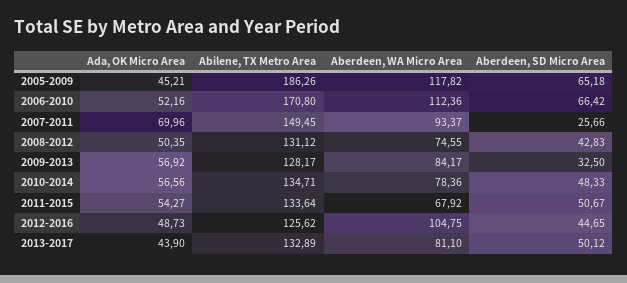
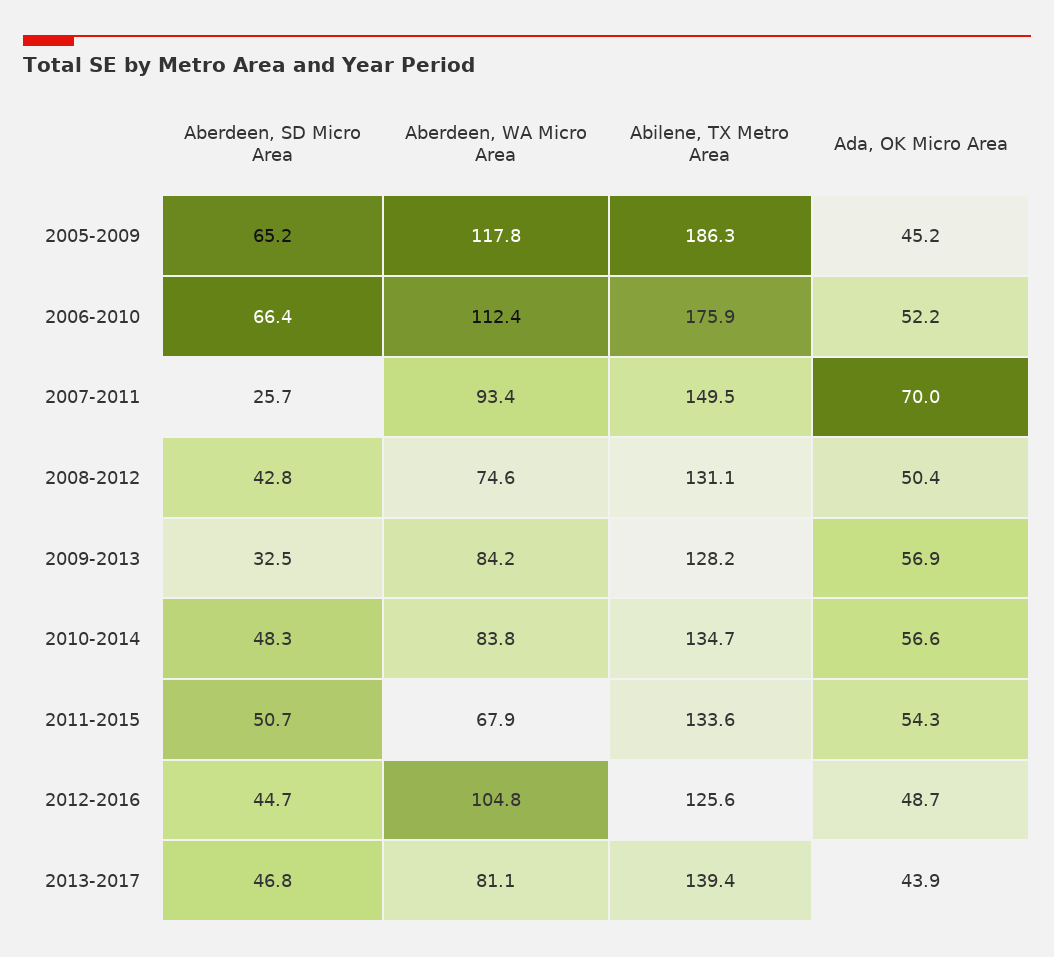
  {
    "Ada, OK Micro Area": {
      "2005-2009": 45.21,
      "2006-2010": 52.16,
      "2007-2011": 69.96,
      "2008-2012": 50.35,
      "2009-2013": 56.92,
      "2010-2014": 56.56,
      "2011-2015": 54.27,
      "2012-2016": 48.73,
      "2013-2017": 43.9
    },
    "Abilene, TX Metro Area": {
      "2005-2009": 186.26,
-     "2006-2010": 170.8,
+     "2006-2010": 175.9,
      "2007-2011": 149.45,
      "2008-2012": 131.12,
      "2009-2013": 128.17,
      "2010-2014": 134.71,
      "2011-2015": 133.64,
      "2012-2016": 125.62,
-     "2013-2017": 132.89
+     "2013-2017": 139.4
    },
    "Aberdeen, WA Micro Area": {
      "2005-2009": 117.82,
      "2006-2010": 112.36,
      "2007-2011": 93.37,
      "2008-2012": 74.55,
      "2009-2013": 84.17,
-     "2010-2014": 78.36,
+     "2010-2014": 83.8,
      "2011-2015": 67.92,
      "2012-2016": 104.75,
      "2013-2017": 81.1
    },
    "Aberdeen, SD Micro Area": {
      "2005-2009": 65.18,
      "2006-2010": 66.42,
      "2007-2011": 25.66,
      "2008-2012": 42.83,
      "2009-2013": 32.5,
      "2010-2014": 48.33,
      "2011-2015": 50.67,
      "2012-2016": 44.65,
-     "2013-2017": 50.12
+     "2013-2017": 46.8
    }
  }

